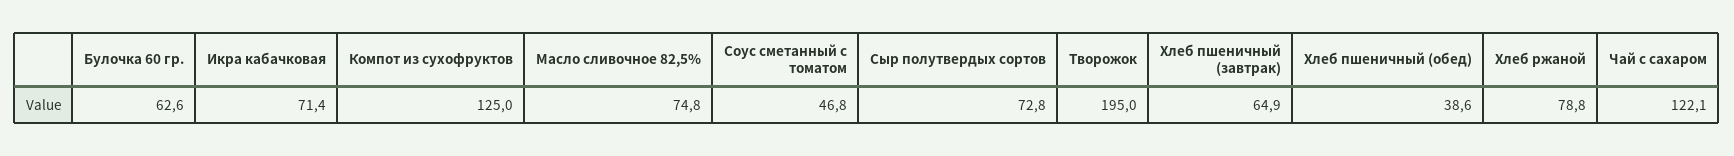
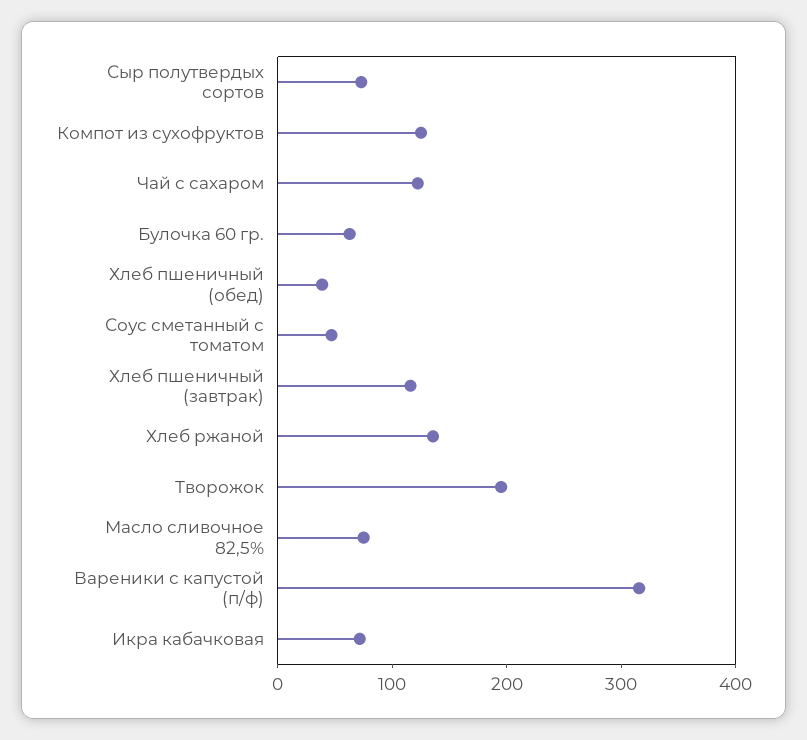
  {
    "Булочка 60 гр.": 62.6,
    "Икра кабачковая": 71.4,
    "Компот из сухофруктов": 125,
    "Масло сливочное 82,5%": 74.8,
    "Соус сметанный с томатом": 46.8,
    "Сыр полутвердых сортов": 72.8,
    "Творожок": 195,
-   "Хлеб пшеничный (завтрак)": 64.9,
+   "Хлеб пшеничный (завтрак)": 120,
    "Хлеб пшеничный (обед)": 38.6,
-   "Хлеб ржаной": 78.8,
+   "Хлеб ржаной": 140,
-   "Чай с сахаром": 122.1
+   "Чай с сахаром": 122.1,
+   "Вареники с капустой (п/ф)": 320
  }

